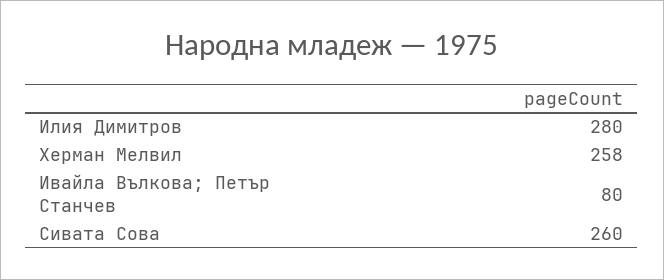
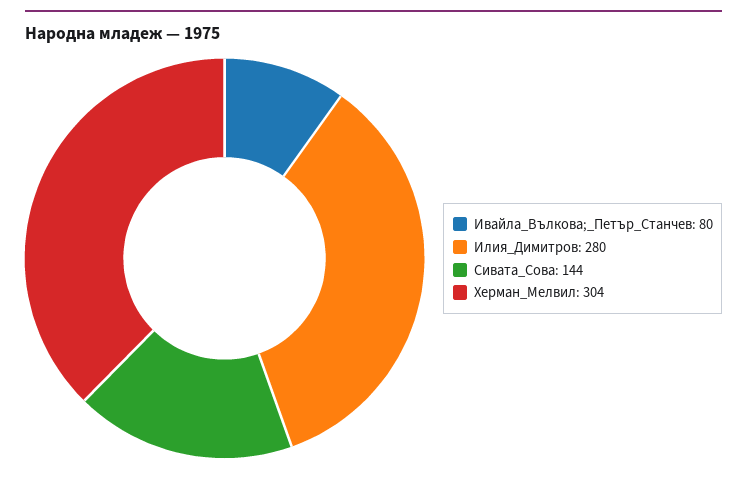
  {
    "Илия Димитров": 280,
-   "Херман Мелвил": 258,
+   "Херман Мелвил": 304,
    "Ивайла Вълкова; Петър Станчев": 80,
-   "Сивата Сова": 260
+   "Сивата Сова": 144
  }

